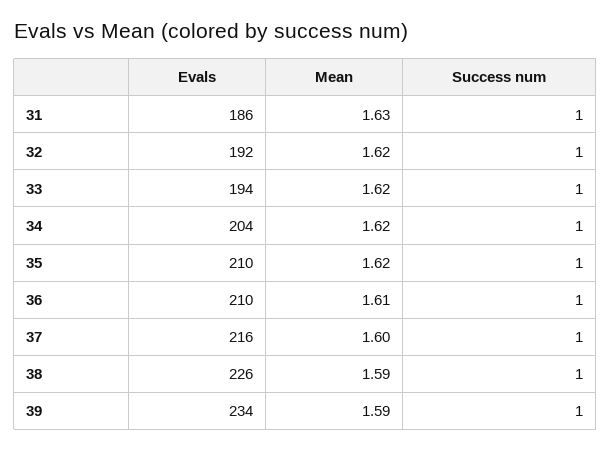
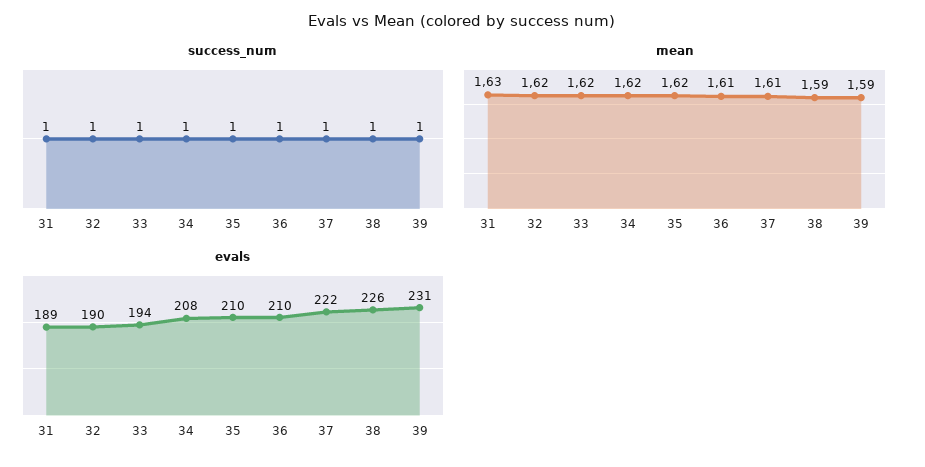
  {
    "Evals": {
-     "31": 186,
+     "31": 189,
-     "32": 192,
+     "32": 190,
      "33": 194,
-     "34": 204,
+     "34": 208,
      "35": 210,
      "36": 210,
-     "37": 216,
+     "37": 222,
      "38": 226,
-     "39": 234
+     "39": 231
    },
    "Mean": {
      "31": 1.63,
      "32": 1.62,
      "33": 1.62,
      "34": 1.62,
      "35": 1.62,
      "36": 1.61,
-     "37": 1.6,
+     "37": 1.61,
      "38": 1.59,
      "39": 1.59
    },
    "Success num": {
      "31": 1,
      "32": 1,
      "33": 1,
      "34": 1,
      "35": 1,
      "36": 1,
      "37": 1,
      "38": 1,
      "39": 1
    }
  }

